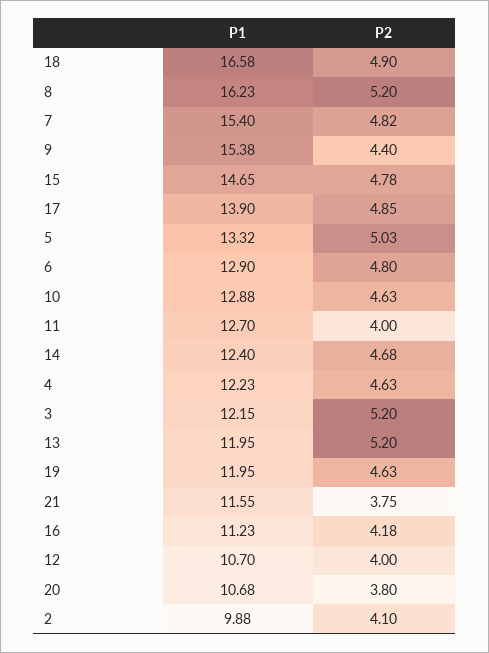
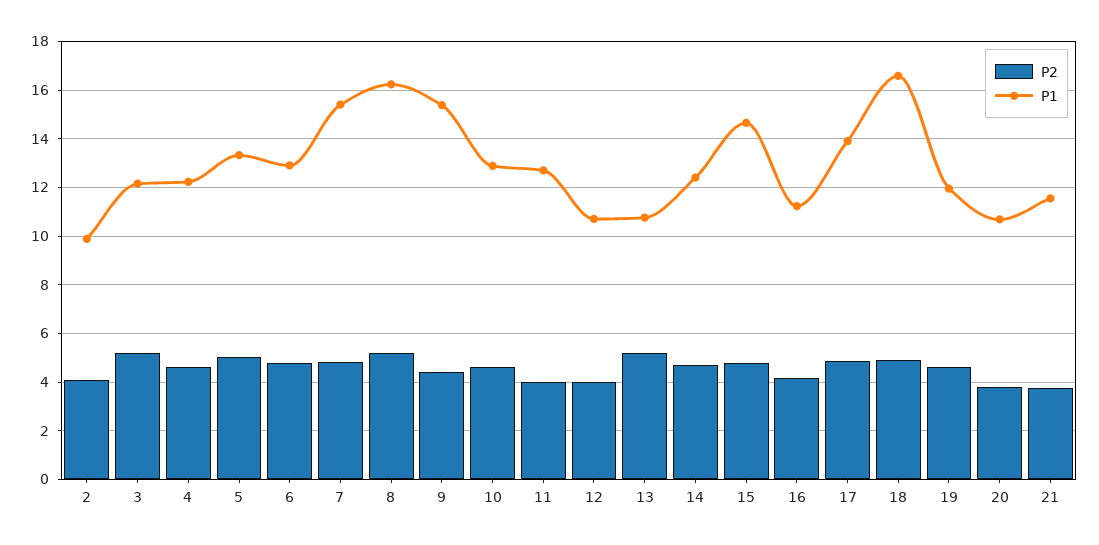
  {
    "P1": {
      "18": 16.58,
      "8": 16.23,
      "7": 15.4,
      "9": 15.38,
      "15": 14.65,
      "17": 13.9,
      "5": 13.32,
      "6": 12.9,
      "10": 12.88,
      "11": 12.7,
      "14": 12.4,
      "4": 12.23,
      "3": 12.15,
-     "13": 11.95,
+     "13": 10.75,
      "19": 11.95,
      "21": 11.55,
      "16": 11.23,
      "12": 10.7,
      "20": 10.68,
      "2": 9.88
    },
    "P2": {
      "18": 4.9,
      "8": 5.2,
      "7": 4.82,
      "9": 4.4,
      "15": 4.78,
      "17": 4.85,
      "5": 5.03,
      "6": 4.8,
      "10": 4.63,
      "11": 4,
      "14": 4.68,
      "4": 4.63,
      "3": 5.2,
      "13": 5.2,
      "19": 4.63,
      "21": 3.75,
      "16": 4.18,
      "12": 4,
      "20": 3.8,
      "2": 4.1
    }
  }

